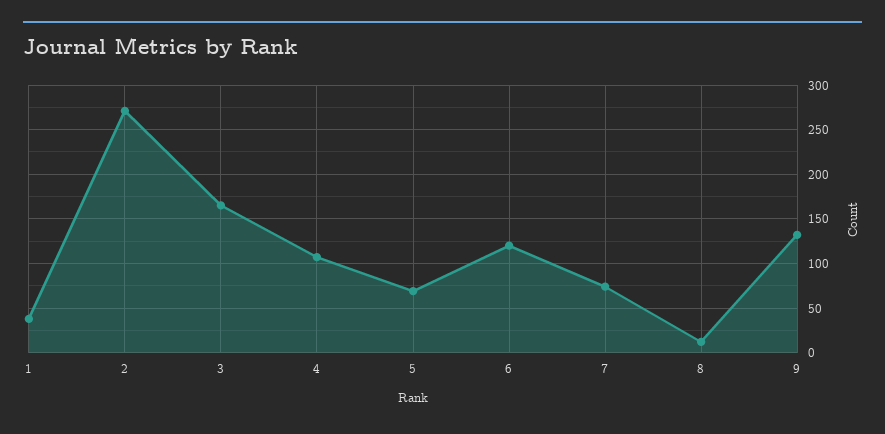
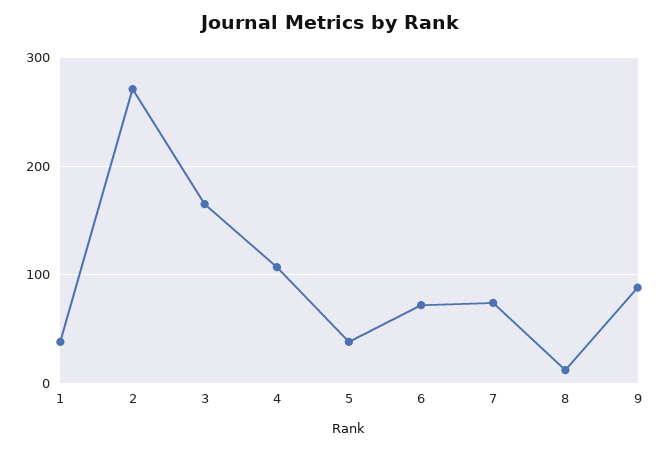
  {
    "1": 40,
    "2": 270,
    "3": 170,
    "4": 110,
-   "5": 70,
+   "5": 40,
-   "6": 120,
+   "6": 70,
    "7": 70,
    "8": 10,
-   "9": 130
+   "9": 90
  }

